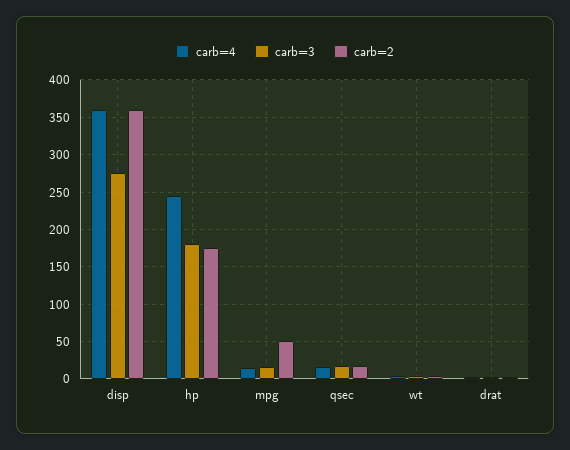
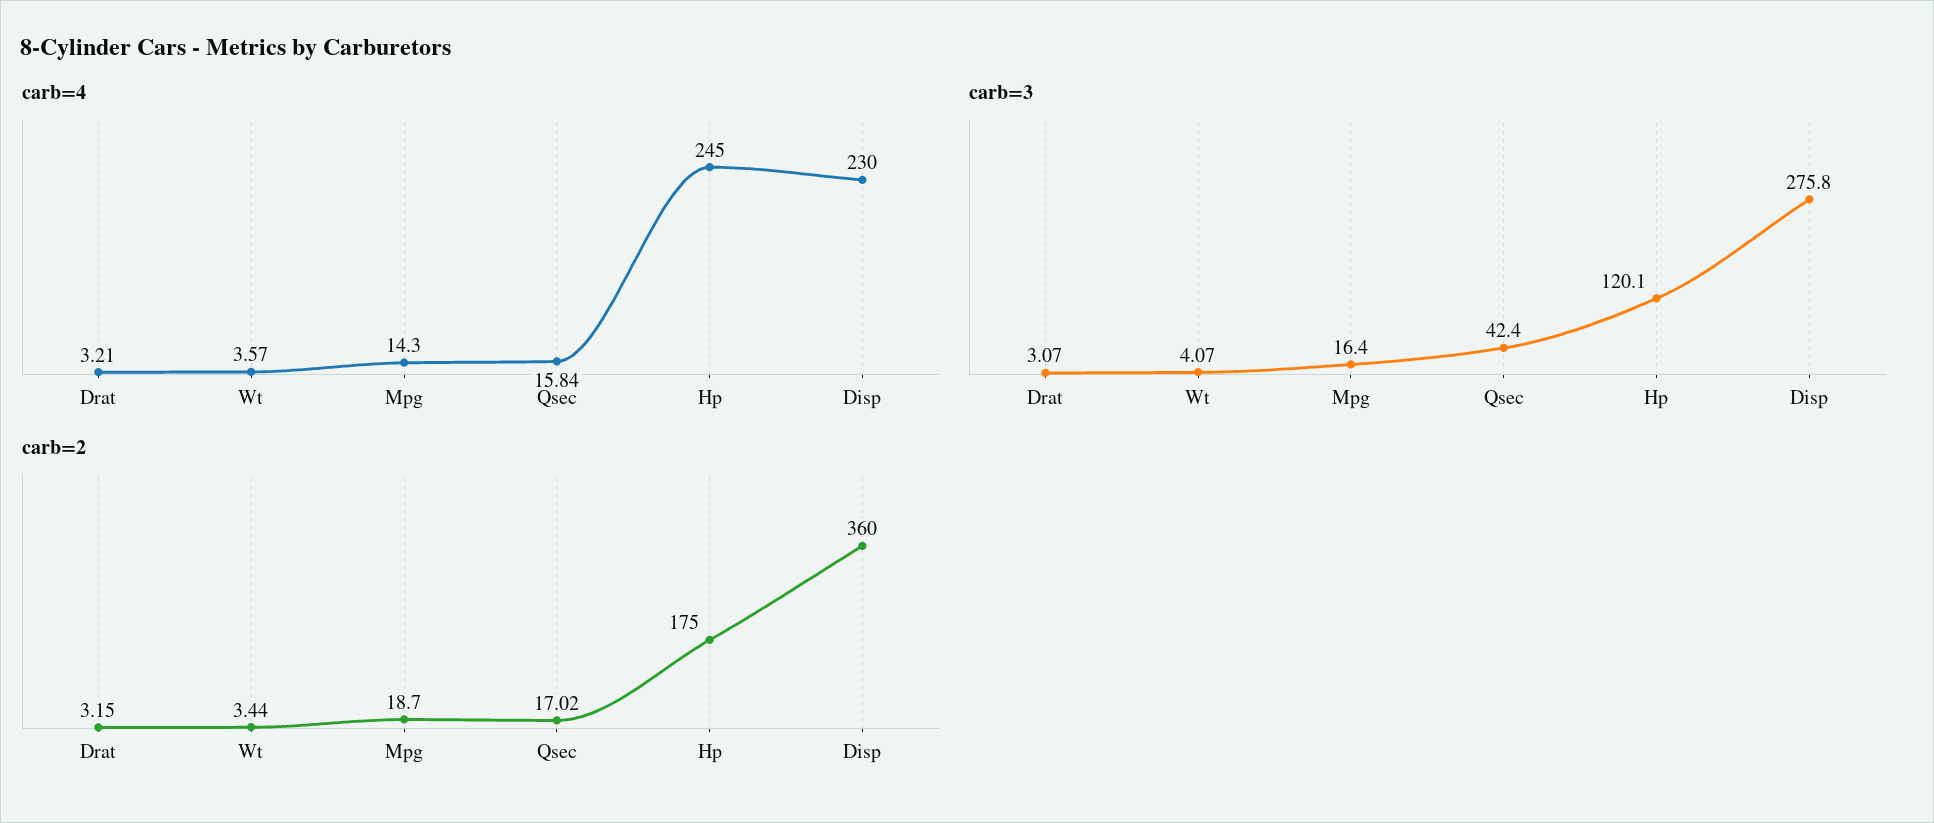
  {
    "carb=4": {
-     "disp": 360,
+     "disp": 230,
      "hp": 245,
      "mpg": 14.3,
      "qsec": 15.84,
      "wt": 3.57,
      "drat": 3.21
    },
    "carb=3": {
      "disp": 275.8,
-     "hp": 180,
+     "hp": 120.1,
      "mpg": 16.4,
-     "qsec": 20,
+     "qsec": 42.4,
      "wt": 4.07,
      "drat": 3.07
    },
    "carb=2": {
      "disp": 360,
      "hp": 175,
-     "mpg": 50,
+     "mpg": 18.7,
      "qsec": 17.02,
      "wt": 3.44,
      "drat": 3.15
    }
  }

